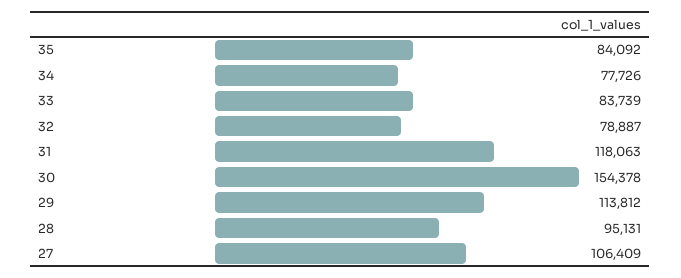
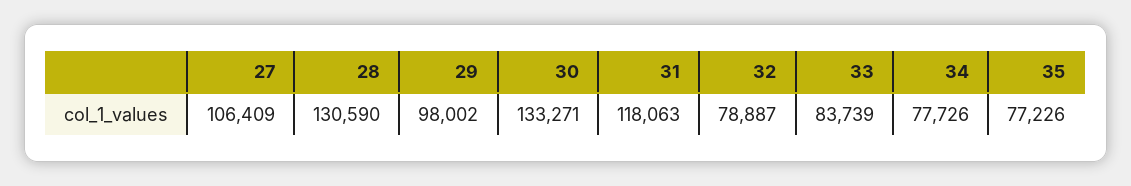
  {
-   "35": 84092,
+   "35": 77226,
    "34": 77726,
    "33": 83739,
    "32": 78887,
    "31": 118063,
-   "30": 154378,
+   "30": 133271,
-   "29": 113812,
+   "29": 98002,
-   "28": 95131,
+   "28": 130590,
    "27": 106409
  }

